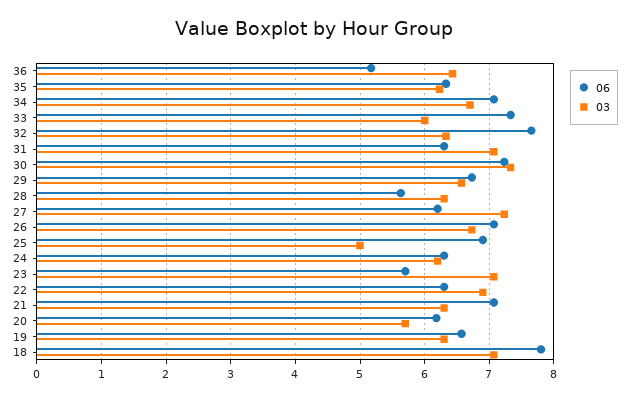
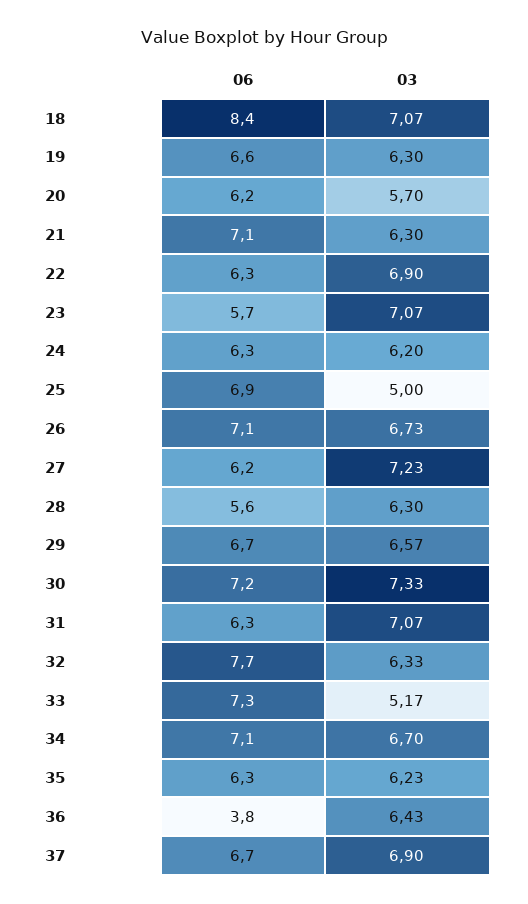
  {
    "06": {
-     "36": 5.2,
+     "36": 3.8,
      "35": 6.3,
      "34": 7.1,
      "33": 7.3,
      "32": 7.7,
      "31": 6.3,
      "30": 7.2,
      "29": 6.7,
      "28": 5.6,
      "27": 6.2,
      "26": 7.1,
      "25": 6.9,
      "24": 6.3,
      "23": 5.7,
      "22": 6.3,
      "21": 7.1,
      "20": 6.2,
      "19": 6.6,
-     "18": 7.8
+     "18": 8.4,
+     "37": 6.7
    },
    "03": {
      "36": 6.43,
      "35": 6.23,
      "34": 6.7,
-     "33": 6,
+     "33": 5.17,
      "32": 6.33,
      "31": 7.07,
      "30": 7.33,
      "29": 6.57,
      "28": 6.3,
      "27": 7.23,
      "26": 6.73,
      "25": 5,
      "24": 6.2,
      "23": 7.07,
      "22": 6.9,
      "21": 6.3,
      "20": 5.7,
      "19": 6.3,
-     "18": 7.07
+     "18": 7.07,
+     "37": 6.9
    }
  }

